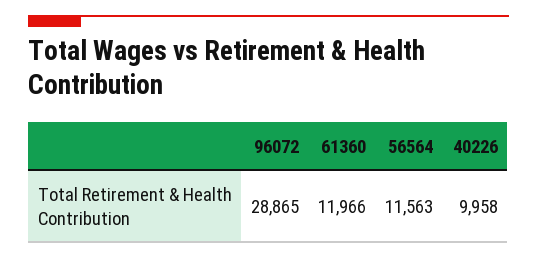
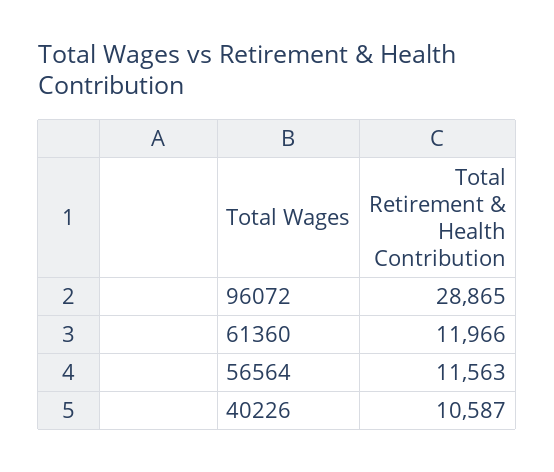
  {
    "96072": 28865,
    "61360": 11966,
    "56564": 11563,
-   "40226": 9958
+   "40226": 10587
  }

